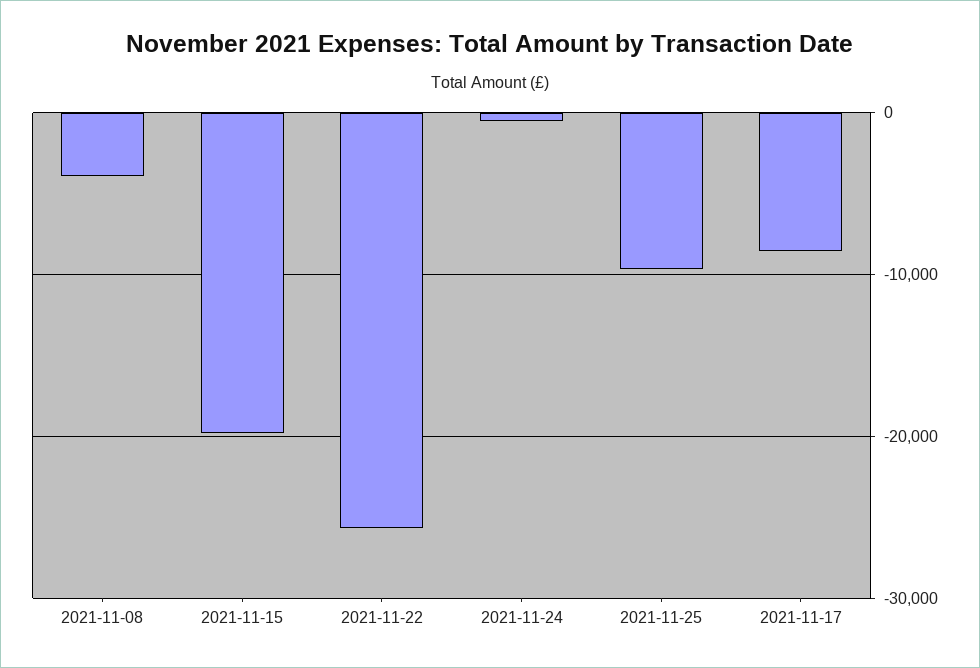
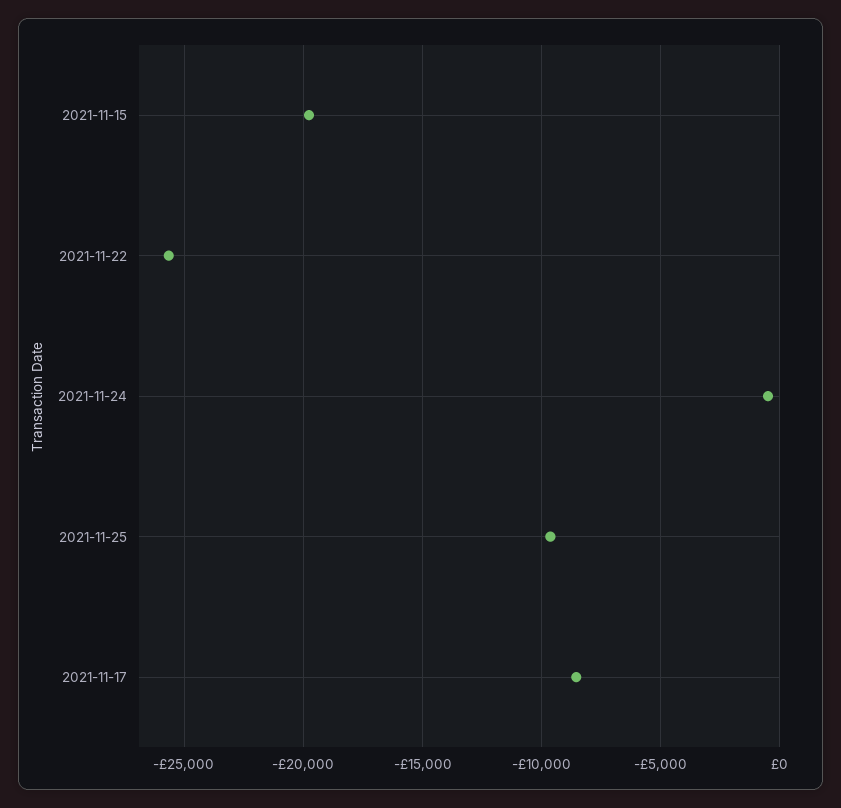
  {
-   "2021-11-08": -4000,
    "2021-11-15": -20000,
    "2021-11-22": -25500,
    "2021-11-24": -500,
    "2021-11-25": -9500,
    "2021-11-17": -8500
  }

